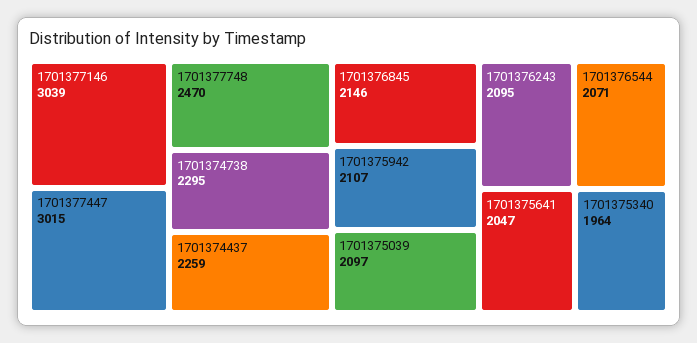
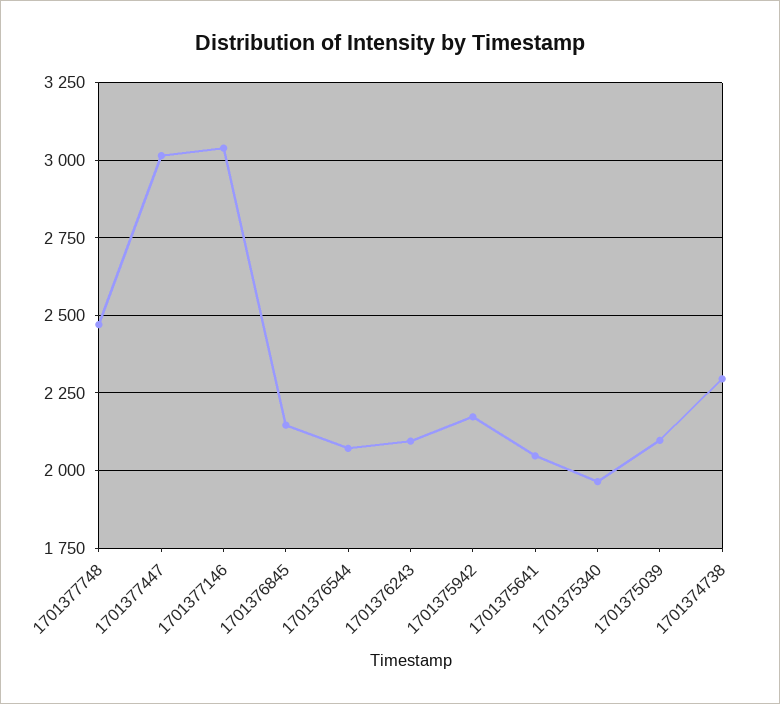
  {
    "1701377146": 3039,
    "1701377447": 3015,
    "1701377748": 2470,
    "1701374738": 2295,
-   "1701374437": 2259,
    "1701376845": 2146,
-   "1701375942": 2107,
+   "1701375942": 2175,
    "1701375039": 2097,
    "1701376243": 2095,
    "1701376544": 2071,
    "1701375641": 2047,
    "1701375340": 1964
  }

